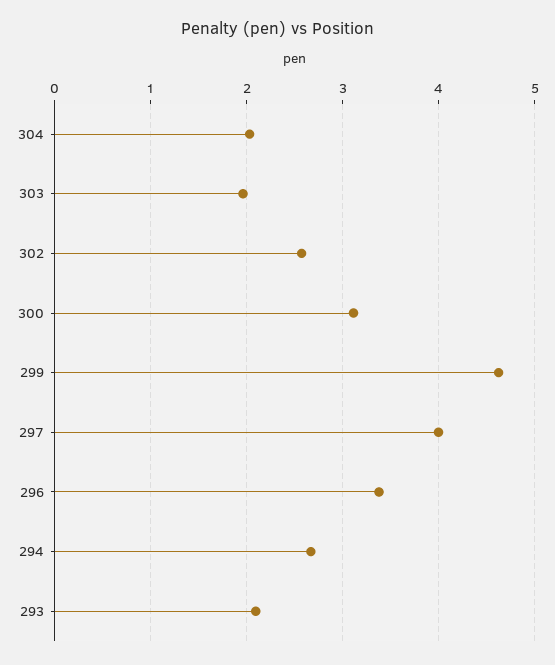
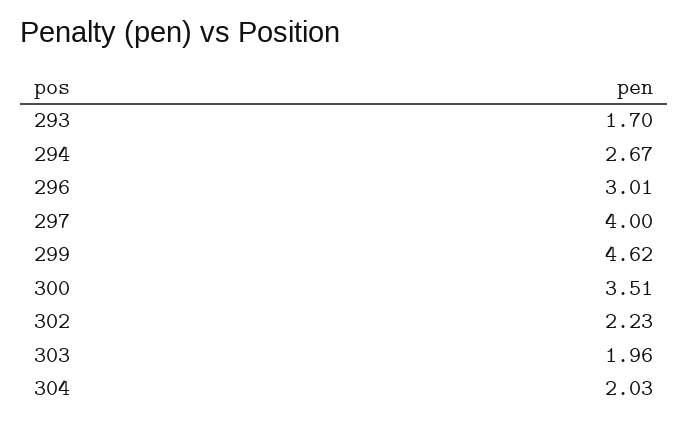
  {
    "304": 2.03,
    "303": 1.96,
-   "302": 2.6,
+   "302": 2.23,
-   "300": 3.1,
+   "300": 3.51,
    "299": 4.62,
    "297": 4,
-   "296": 3.4,
+   "296": 3.01,
    "294": 2.67,
-   "293": 2.1
+   "293": 1.7
  }

